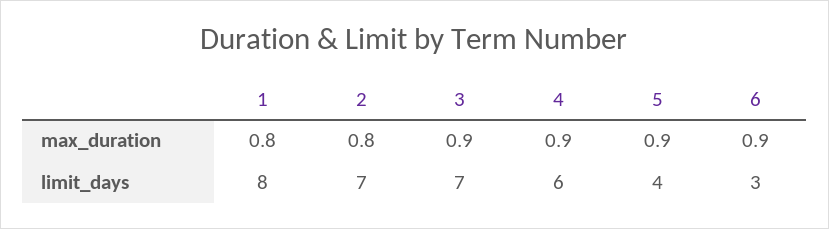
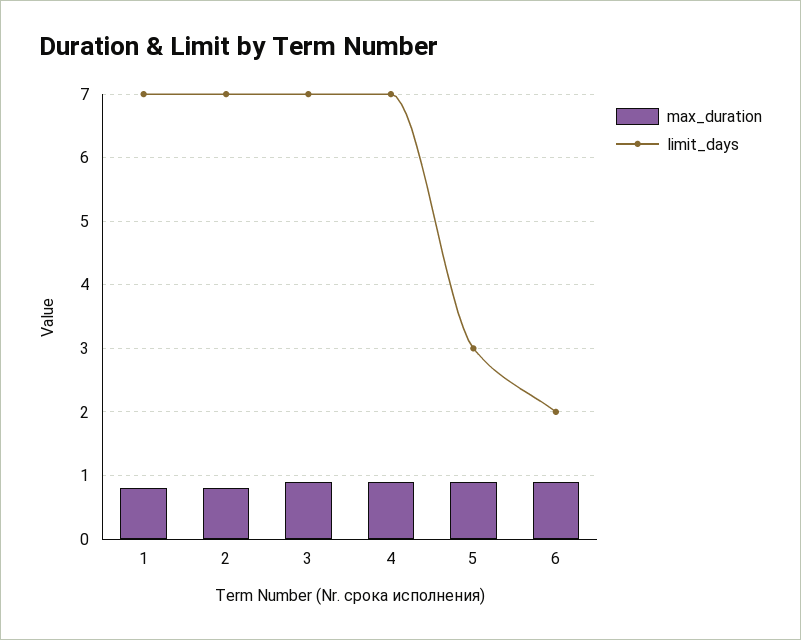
  {
    "max_duration": {
      "1": 0.8,
      "2": 0.8,
      "3": 0.9,
      "4": 0.9,
      "5": 0.9,
      "6": 0.9
    },
    "limit_days": {
-     "1": 8,
+     "1": 7,
      "2": 7,
      "3": 7,
-     "4": 6,
+     "4": 7,
-     "5": 4,
+     "5": 3,
-     "6": 3
+     "6": 2
    }
  }

